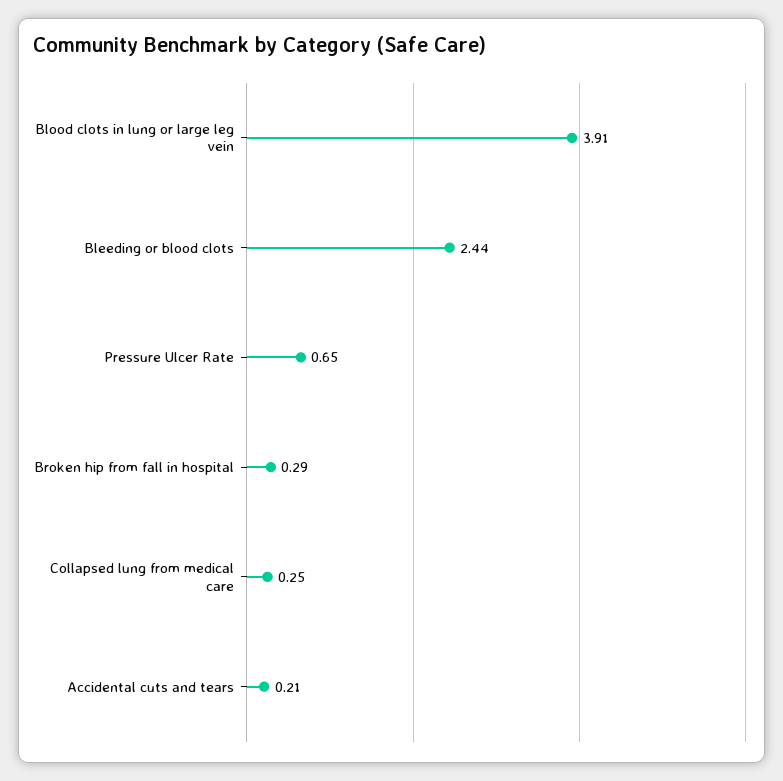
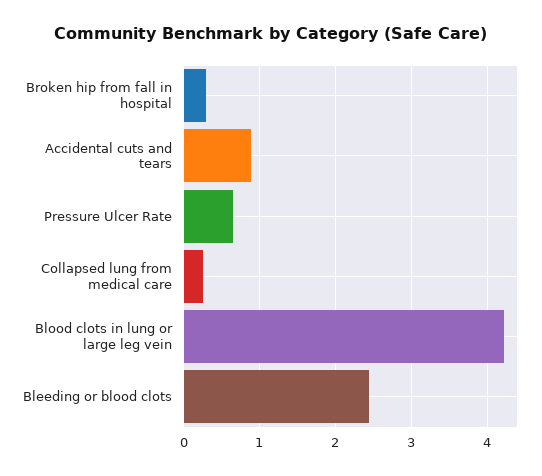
  {
-   "Blood clots in lung or large leg vein": 3.91,
+   "Blood clots in lung or large leg vein": 4.2,
    "Bleeding or blood clots": 2.44,
    "Pressure Ulcer Rate": 0.65,
    "Broken hip from fall in hospital": 0.29,
    "Collapsed lung from medical care": 0.25,
-   "Accidental cuts and tears": 0.21
+   "Accidental cuts and tears": 0.9
  }

